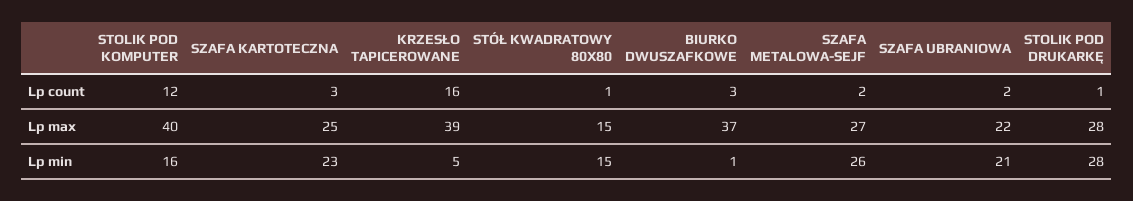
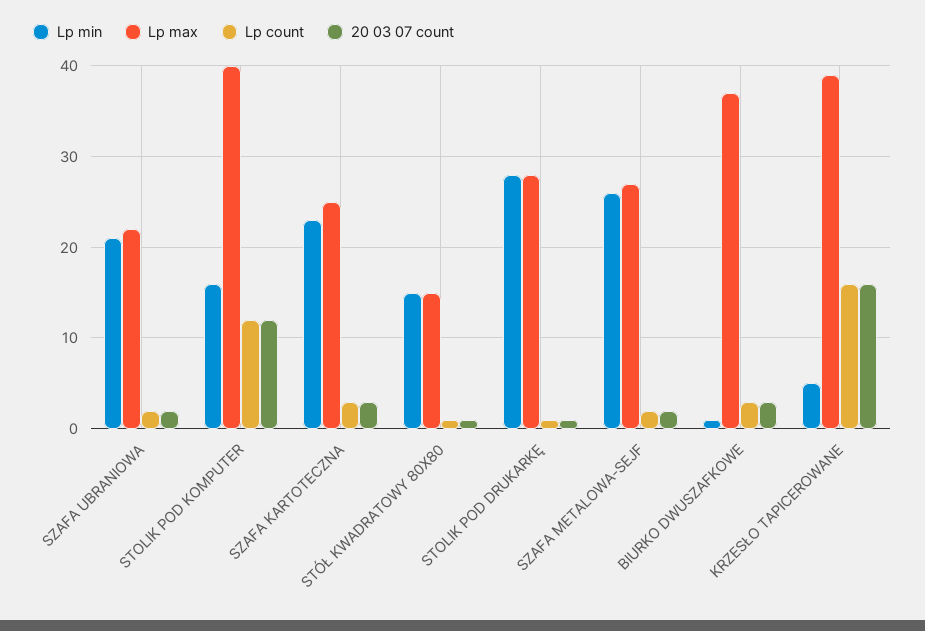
  {
    "Lp count": {
      "STOLIK POD KOMPUTER": 12,
      "SZAFA KARTOTECZNA": 3,
      "KRZESŁO TAPICEROWANE": 16,
      "STÓŁ KWADRATOWY 80X80": 1,
      "BIURKO DWUSZAFKOWE": 3,
      "SZAFA METALOWA-SEJF": 2,
      "SZAFA UBRANIOWA": 2,
      "STOLIK POD DRUKARKĘ": 1
    },
    "Lp max": {
      "STOLIK POD KOMPUTER": 40,
      "SZAFA KARTOTECZNA": 25,
      "KRZESŁO TAPICEROWANE": 39,
      "STÓŁ KWADRATOWY 80X80": 15,
      "BIURKO DWUSZAFKOWE": 37,
      "SZAFA METALOWA-SEJF": 27,
      "SZAFA UBRANIOWA": 22,
      "STOLIK POD DRUKARKĘ": 28
    },
    "Lp min": {
      "STOLIK POD KOMPUTER": 16,
      "SZAFA KARTOTECZNA": 23,
      "KRZESŁO TAPICEROWANE": 5,
      "STÓŁ KWADRATOWY 80X80": 15,
      "BIURKO DWUSZAFKOWE": 1,
      "SZAFA METALOWA-SEJF": 26,
      "SZAFA UBRANIOWA": 21,
      "STOLIK POD DRUKARKĘ": 28
-   }
+   },
+   "20 03 07 count": {
+     "SZAFA UBRANIOWA": 2,
+     "STOLIK POD KOMPUTER": 12,
+     "SZAFA KARTOTECZNA": 3,
+     "STÓŁ KWADRATOWY 80X80": 1,
+     "STOLIK POD DRUKARKĘ": 1,
+     "SZAFA METALOWA-SEJF": 2,
+     "BIURKO DWUSZAFKOWE": 3,
+     "KRZESŁO TAPICEROWANE": 16
+   }
  }

